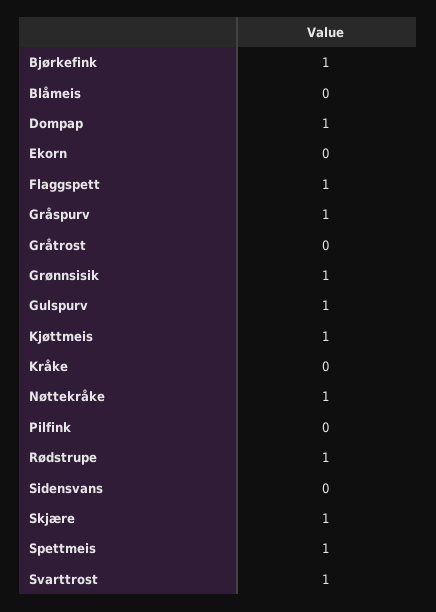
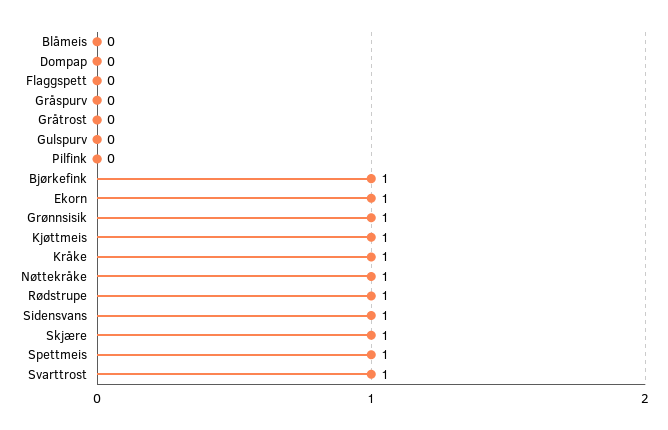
  {
    "Bjørkefink": 1,
    "Blåmeis": 0,
-   "Dompap": 1,
+   "Dompap": 0,
-   "Ekorn": 0,
+   "Ekorn": 1,
-   "Flaggspett": 1,
+   "Flaggspett": 0,
-   "Gråspurv": 1,
+   "Gråspurv": 0,
    "Gråtrost": 0,
    "Grønnsisik": 1,
-   "Gulspurv": 1,
+   "Gulspurv": 0,
    "Kjøttmeis": 1,
-   "Kråke": 0,
+   "Kråke": 1,
    "Nøttekråke": 1,
    "Pilfink": 0,
    "Rødstrupe": 1,
-   "Sidensvans": 0,
+   "Sidensvans": 1,
    "Skjære": 1,
    "Spettmeis": 1,
    "Svarttrost": 1
  }

